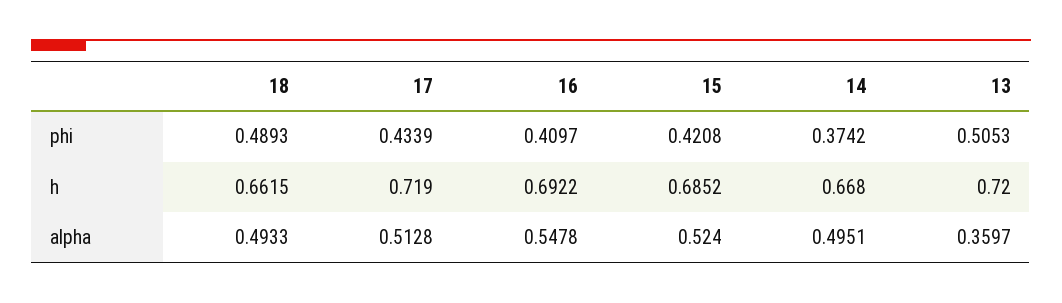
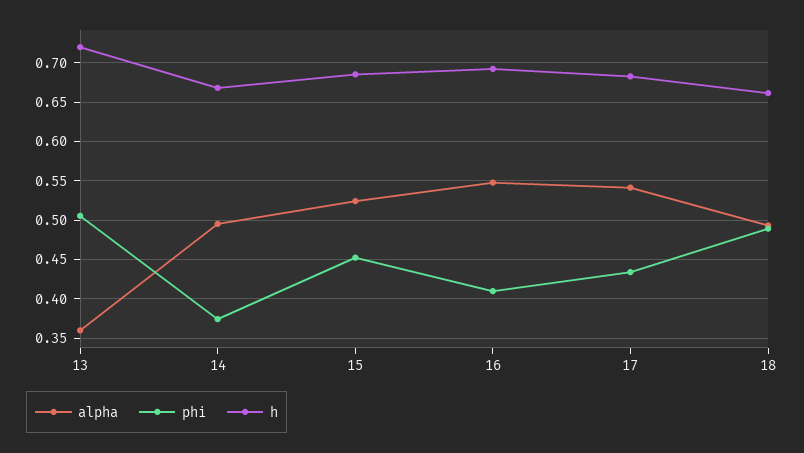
  {
    "phi": {
      "18": 0.4893,
      "17": 0.4339,
      "16": 0.4097,
-     "15": 0.4208,
+     "15": 0.45,
      "14": 0.3742,
      "13": 0.5053
    },
    "h": {
      "18": 0.6615,
-     "17": 0.719,
+     "17": 0.68,
      "16": 0.6922,
      "15": 0.6852,
      "14": 0.668,
      "13": 0.72
    },
    "alpha": {
      "18": 0.4933,
-     "17": 0.5128,
+     "17": 0.54,
      "16": 0.5478,
      "15": 0.524,
      "14": 0.4951,
      "13": 0.3597
    }
  }

